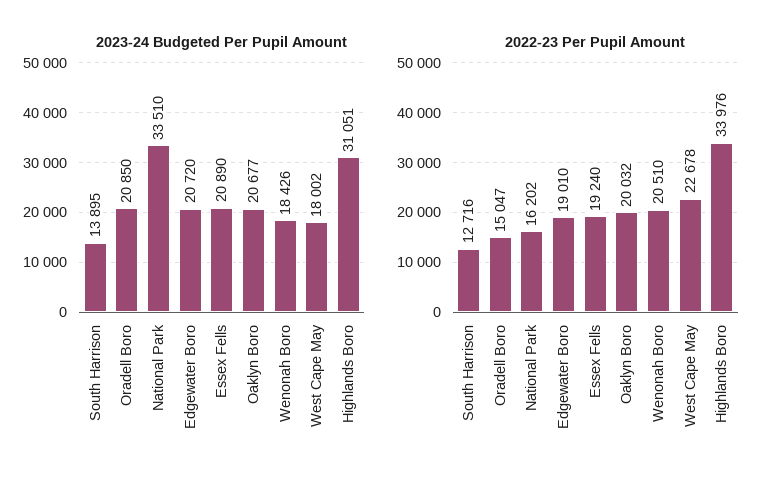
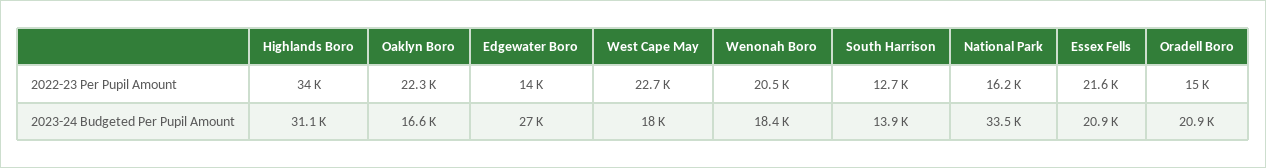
  {
    "2023-24 Budgeted Per Pupil Amount": {
      "South Harrison": 13895,
      "Oradell Boro": 20850,
      "National Park": 33510,
-     "Edgewater Boro": 20720,
+     "Edgewater Boro": 27000,
      "Essex Fells": 20890,
-     "Oaklyn Boro": 20677,
+     "Oaklyn Boro": 16600,
      "Wenonah Boro": 18426,
      "West Cape May": 18002,
      "Highlands Boro": 31051
    },
    "2022-23 Per Pupil Amount": {
      "South Harrison": 12716,
      "Oradell Boro": 15047,
      "National Park": 16202,
-     "Edgewater Boro": 19010,
+     "Edgewater Boro": 14000,
-     "Essex Fells": 19240,
+     "Essex Fells": 21600,
-     "Oaklyn Boro": 20032,
+     "Oaklyn Boro": 22300,
      "Wenonah Boro": 20510,
      "West Cape May": 22678,
      "Highlands Boro": 33976
    }
  }

